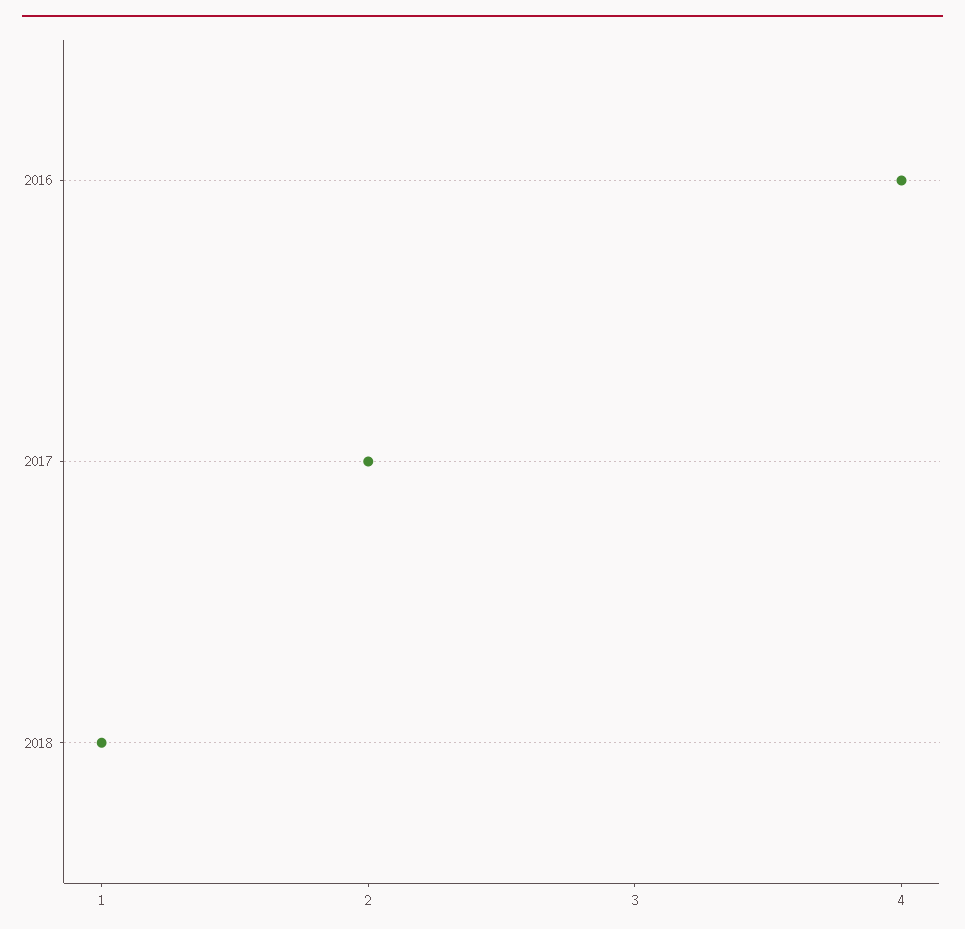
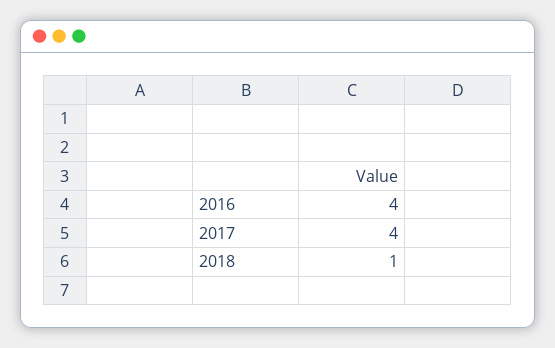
  {
    "2016": 4,
-   "2017": 2,
+   "2017": 4,
    "2018": 1
  }

